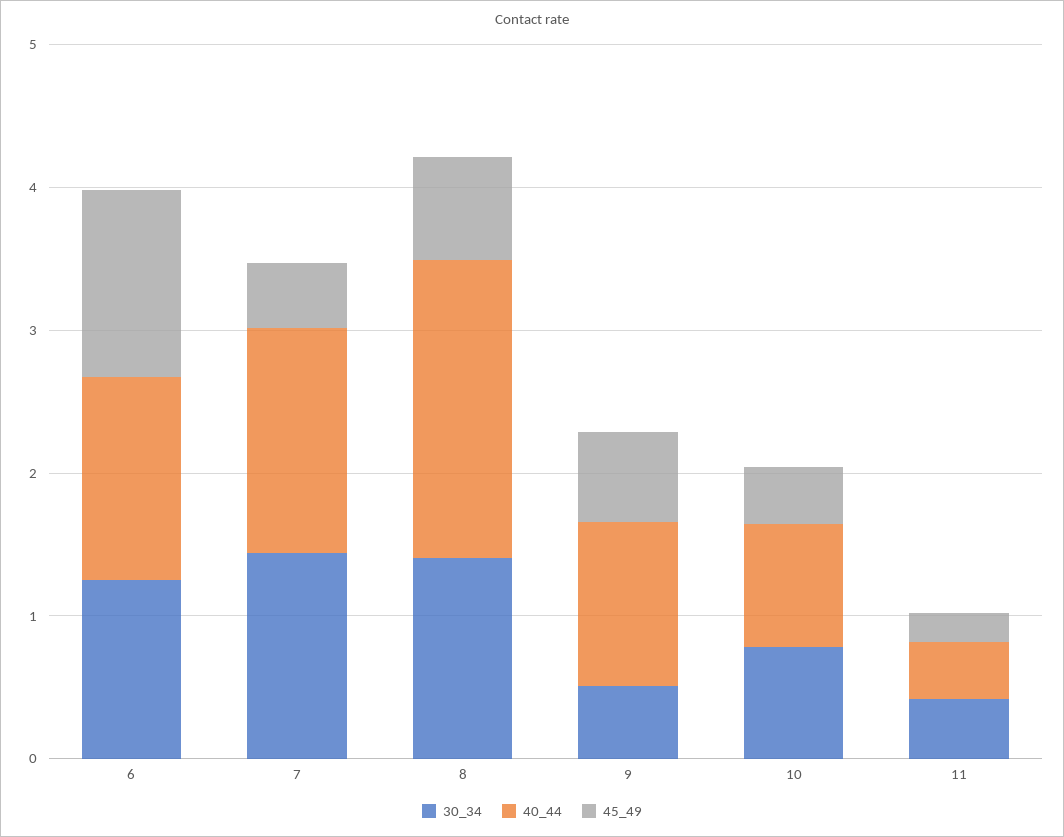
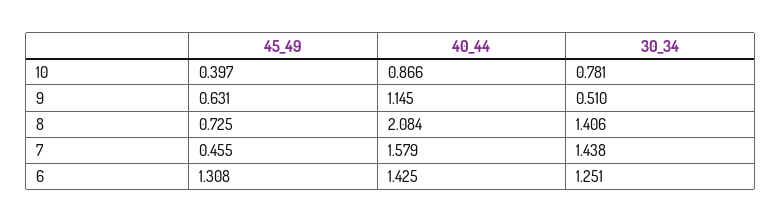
  {
    "30_34": {
      "6": 1.251,
      "7": 1.438,
      "8": 1.406,
      "9": 0.51,
-     "10": 0.781,
+     "10": 0.781
-     "11": 0.4
    },
    "40_44": {
      "6": 1.425,
      "7": 1.579,
      "8": 2.084,
      "9": 1.145,
-     "10": 0.866,
+     "10": 0.866
-     "11": 0.4
    },
    "45_49": {
      "6": 1.308,
      "7": 0.455,
      "8": 0.725,
      "9": 0.631,
-     "10": 0.397,
+     "10": 0.397
-     "11": 0.2
    }
  }

